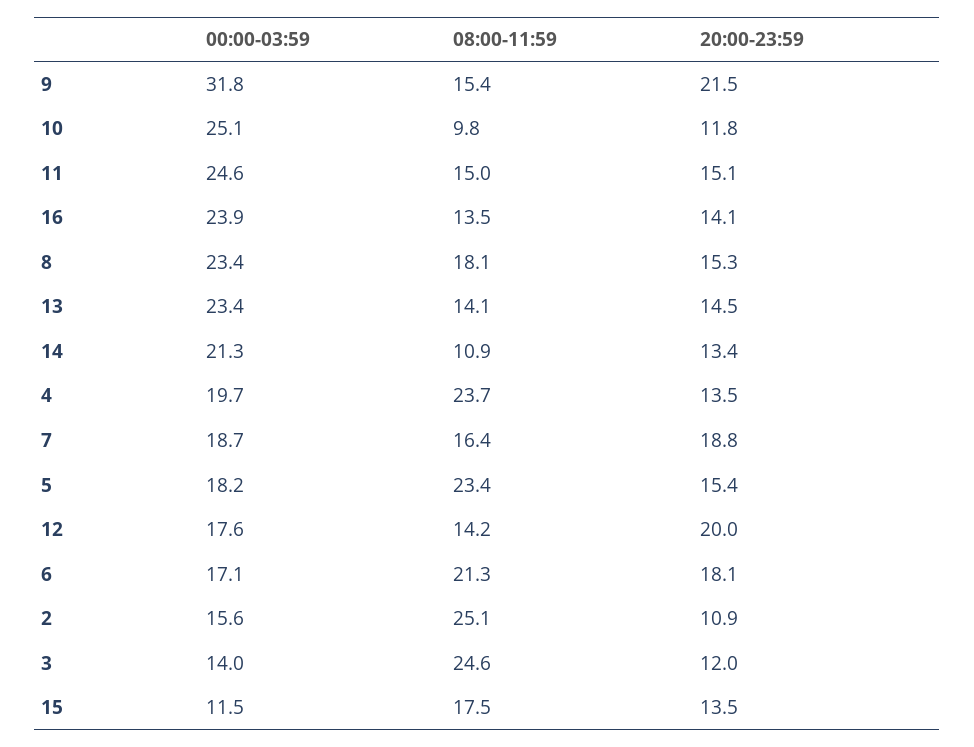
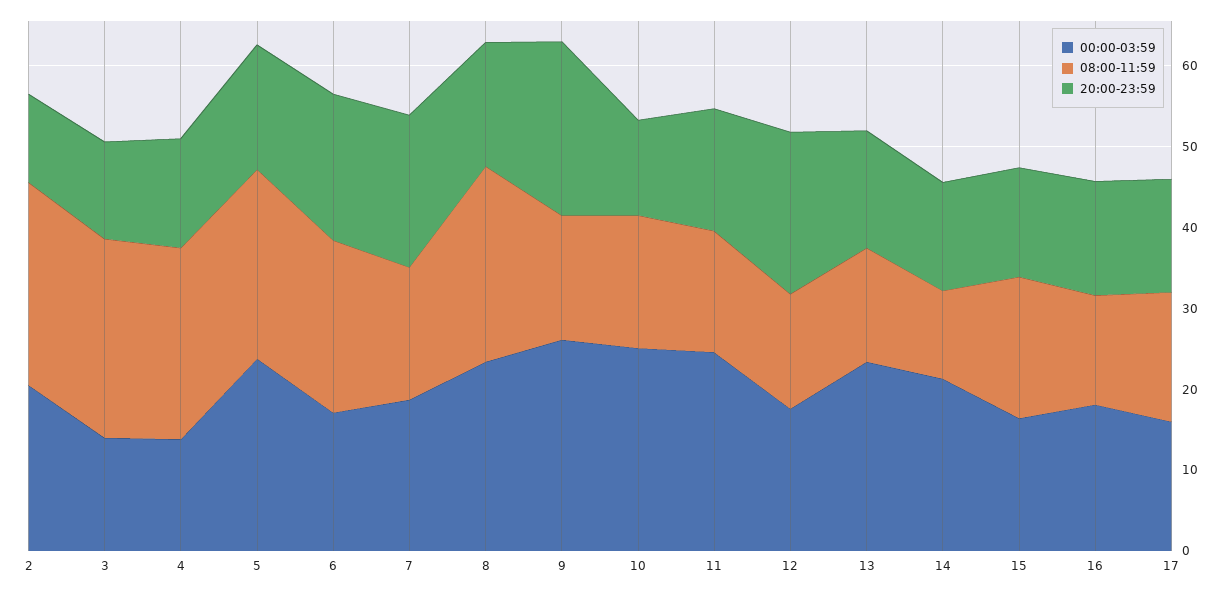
  {
    "00:00-03:59": {
-     "9": 31.8,
+     "9": 26,
      "10": 25.1,
      "11": 24.6,
-     "16": 23.9,
+     "16": 18,
      "8": 23.4,
      "13": 23.4,
      "14": 21.3,
-     "4": 19.7,
+     "4": 14,
      "7": 18.7,
-     "5": 18.2,
+     "5": 24,
      "12": 17.6,
      "6": 17.1,
-     "2": 15.6,
+     "2": 20,
      "3": 14,
-     "15": 11.5
+     "15": 16,
+     "17": 16
    },
    "08:00-11:59": {
      "9": 15.4,
-     "10": 9.8,
+     "10": 16,
      "11": 15,
      "16": 13.5,
-     "8": 18.1,
+     "8": 24,
      "13": 14.1,
      "14": 10.9,
      "4": 23.7,
      "7": 16.4,
      "5": 23.4,
      "12": 14.2,
      "6": 21.3,
      "2": 25.1,
      "3": 24.6,
-     "15": 17.5
+     "15": 17.5,
+     "17": 16
    },
    "20:00-23:59": {
      "9": 21.5,
      "10": 11.8,
      "11": 15.1,
      "16": 14.1,
      "8": 15.3,
      "13": 14.5,
      "14": 13.4,
      "4": 13.5,
      "7": 18.8,
      "5": 15.4,
      "12": 20,
      "6": 18.1,
      "2": 10.9,
      "3": 12,
-     "15": 13.5
+     "15": 13.5,
+     "17": 14
    }
  }

